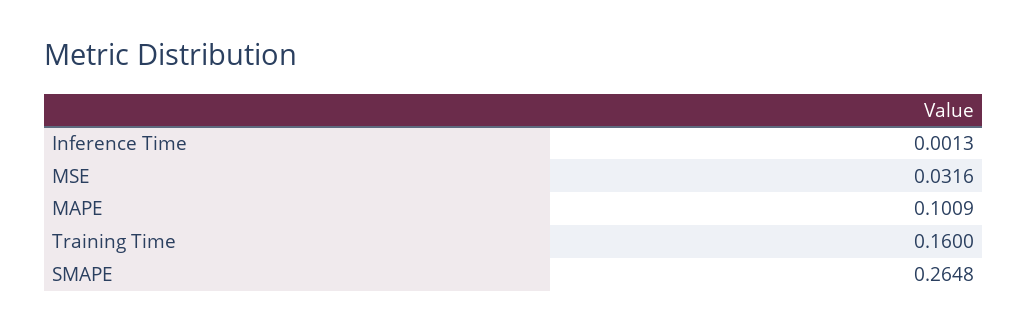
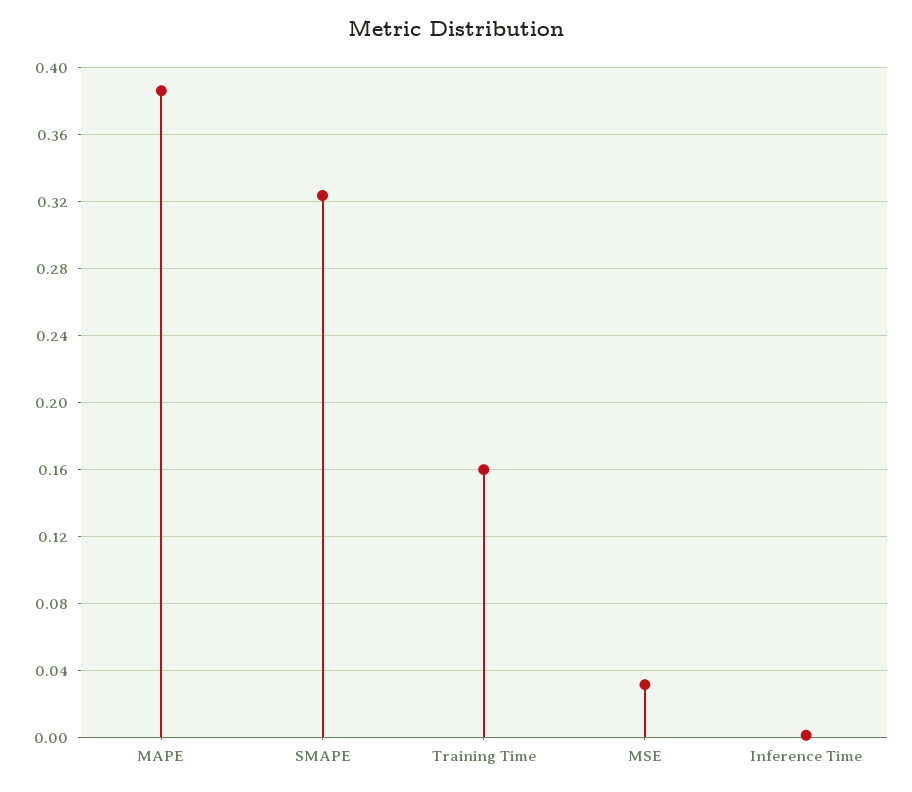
  {
    "Inference Time": 0.0013,
    "MSE": 0.0316,
-   "MAPE": 0.1009,
+   "MAPE": 0.385,
    "Training Time": 0.16,
-   "SMAPE": 0.2648
+   "SMAPE": 0.325
  }

